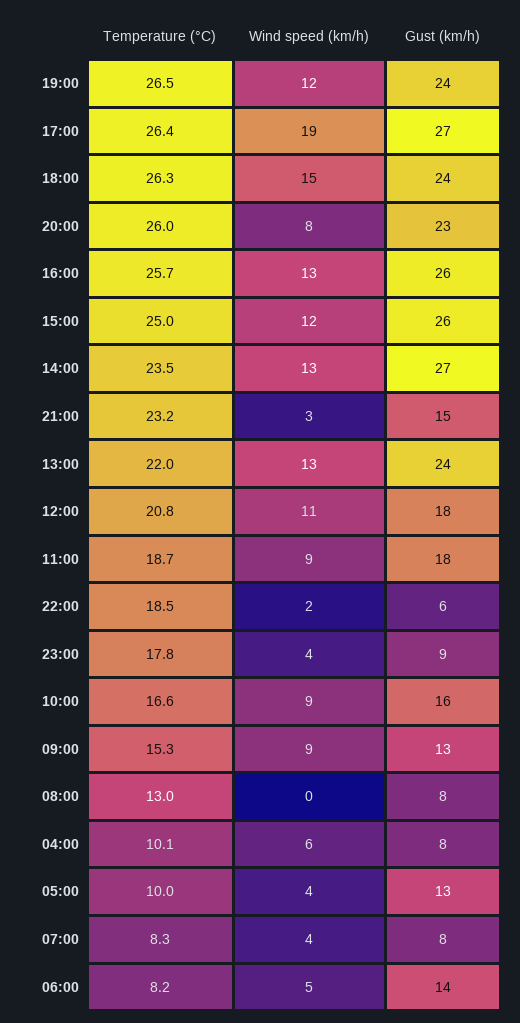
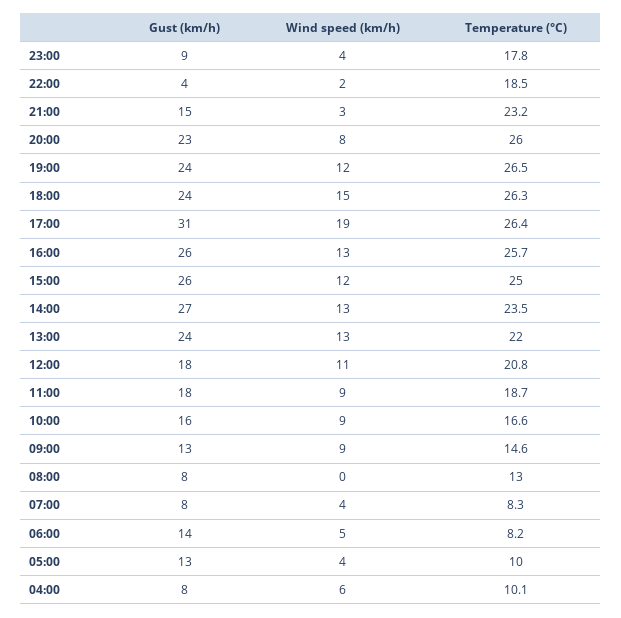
  {
    "Temperature (°C)": {
      "19:00": 26.5,
      "17:00": 26.4,
      "18:00": 26.3,
      "20:00": 26,
      "16:00": 25.7,
      "15:00": 25,
      "14:00": 23.5,
      "21:00": 23.2,
      "13:00": 22,
      "12:00": 20.8,
      "11:00": 18.7,
      "22:00": 18.5,
      "23:00": 17.8,
      "10:00": 16.6,
-     "09:00": 15.3,
+     "09:00": 14.6,
      "08:00": 13,
      "04:00": 10.1,
      "05:00": 10,
      "07:00": 8.3,
      "06:00": 8.2
    },
    "Wind speed (km/h)": {
      "19:00": 12,
      "17:00": 19,
      "18:00": 15,
      "20:00": 8,
      "16:00": 13,
      "15:00": 12,
      "14:00": 13,
      "21:00": 3,
      "13:00": 13,
      "12:00": 11,
      "11:00": 9,
      "22:00": 2,
      "23:00": 4,
      "10:00": 9,
      "09:00": 9,
      "08:00": 0,
      "04:00": 6,
      "05:00": 4,
      "07:00": 4,
      "06:00": 5
    },
    "Gust (km/h)": {
      "19:00": 24,
-     "17:00": 27,
+     "17:00": 31,
      "18:00": 24,
      "20:00": 23,
      "16:00": 26,
      "15:00": 26,
      "14:00": 27,
      "21:00": 15,
      "13:00": 24,
      "12:00": 18,
      "11:00": 18,
-     "22:00": 6,
+     "22:00": 4,
      "23:00": 9,
      "10:00": 16,
      "09:00": 13,
      "08:00": 8,
      "04:00": 8,
      "05:00": 13,
      "07:00": 8,
      "06:00": 14
    }
  }

